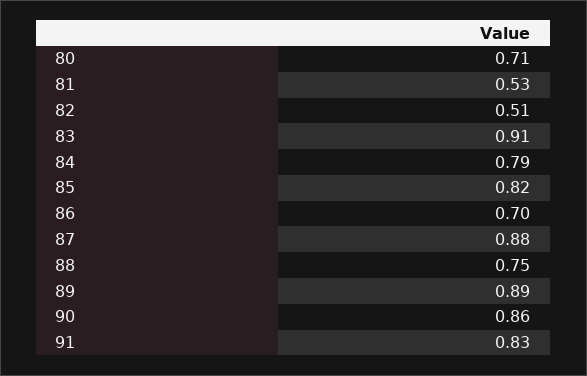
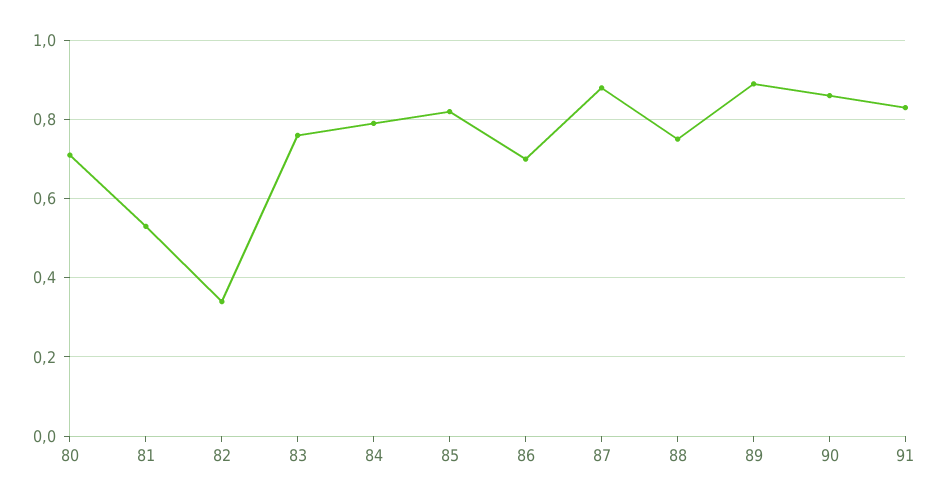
  {
    "80": 0.71,
    "81": 0.53,
-   "82": 0.51,
+   "82": 0.35,
-   "83": 0.91,
+   "83": 0.75,
    "84": 0.79,
    "85": 0.82,
    "86": 0.7,
    "87": 0.88,
    "88": 0.75,
    "89": 0.89,
    "90": 0.86,
    "91": 0.83
  }

